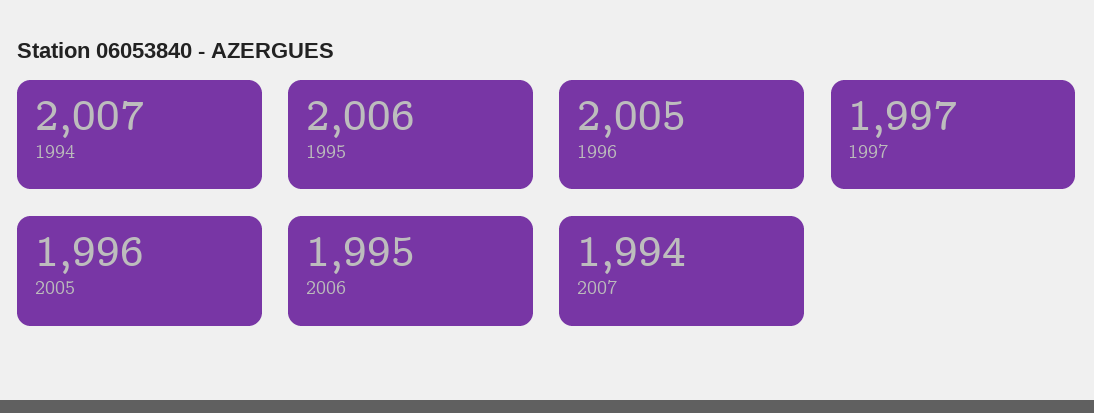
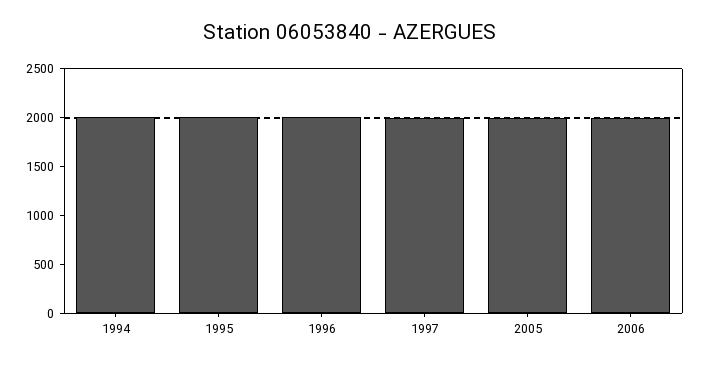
  {
    "1994": 2007,
    "1995": 2006,
    "1996": 2005,
    "1997": 1997,
    "2005": 1996,
-   "2006": 1995,
+   "2006": 1995
-   "2007": 1994
  }

